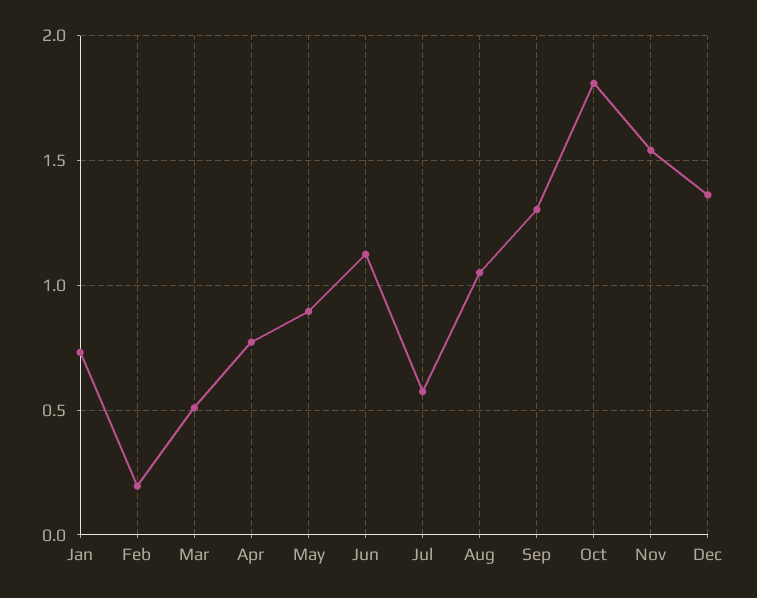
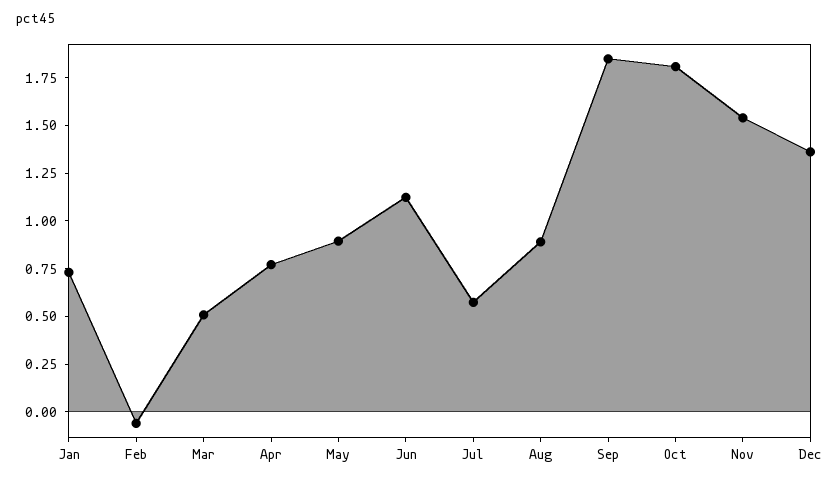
  {
    "Jan": 0.75,
-   "Feb": 0.2,
+   "Feb": -0.05,
    "Mar": 0.5,
    "Apr": 0.75,
    "May": 0.9,
    "Jun": 1.1,
    "Jul": 0.55,
-   "Aug": 1.05,
+   "Aug": 0.9,
-   "Sep": 1.3,
+   "Sep": 1.85,
    "Oct": 1.8,
    "Nov": 1.55,
    "Dec": 1.35
  }

